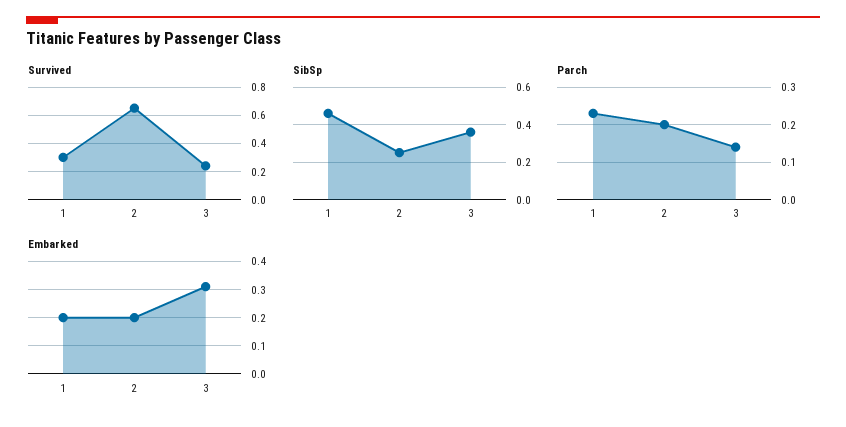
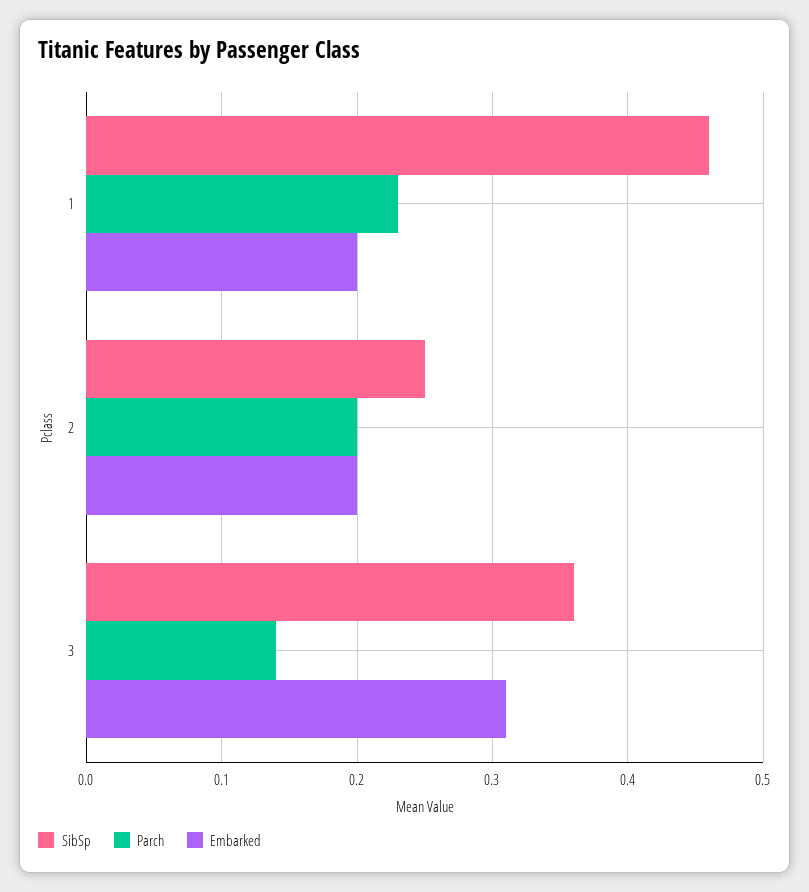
  {
-   "Survived": {
-     "1": 0.3,
-     "2": 0.65,
-     "3": 0.25
-   },
    "SibSp": {
      "1": 0.46,
      "2": 0.25,
      "3": 0.36
    },
    "Parch": {
      "1": 0.23,
      "2": 0.2,
      "3": 0.14
    },
    "Embarked": {
      "1": 0.2,
      "2": 0.2,
      "3": 0.31
    }
  }

